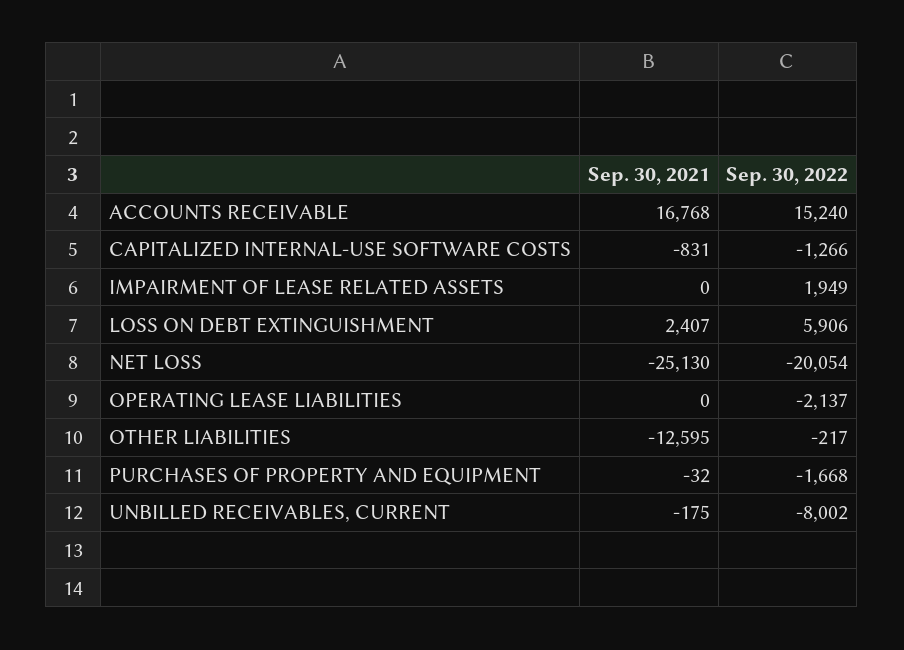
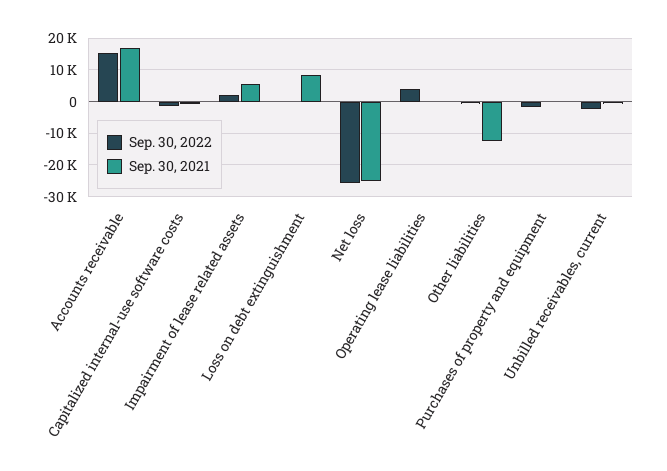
  {
    "Sep. 30, 2021": {
      "ACCOUNTS RECEIVABLE": 16768,
      "CAPITALIZED INTERNAL-USE SOFTWARE COSTS": -831,
-     "IMPAIRMENT OF LEASE RELATED ASSETS": 0,
+     "IMPAIRMENT OF LEASE RELATED ASSETS": 6000,
-     "LOSS ON DEBT EXTINGUISHMENT": 2407,
+     "LOSS ON DEBT EXTINGUISHMENT": 8000,
      "NET LOSS": -25130,
      "OPERATING LEASE LIABILITIES": 0,
      "OTHER LIABILITIES": -12595,
      "PURCHASES OF PROPERTY AND EQUIPMENT": -32,
      "UNBILLED RECEIVABLES, CURRENT": -175
    },
    "Sep. 30, 2022": {
      "ACCOUNTS RECEIVABLE": 15240,
      "CAPITALIZED INTERNAL-USE SOFTWARE COSTS": -1266,
      "IMPAIRMENT OF LEASE RELATED ASSETS": 1949,
-     "LOSS ON DEBT EXTINGUISHMENT": 5906,
+     "LOSS ON DEBT EXTINGUISHMENT": 0,
-     "NET LOSS": -20054,
+     "NET LOSS": -26000,
-     "OPERATING LEASE LIABILITIES": -2137,
+     "OPERATING LEASE LIABILITIES": 4000,
      "OTHER LIABILITIES": -217,
      "PURCHASES OF PROPERTY AND EQUIPMENT": -1668,
-     "UNBILLED RECEIVABLES, CURRENT": -8002
+     "UNBILLED RECEIVABLES, CURRENT": -2000
    }
  }

